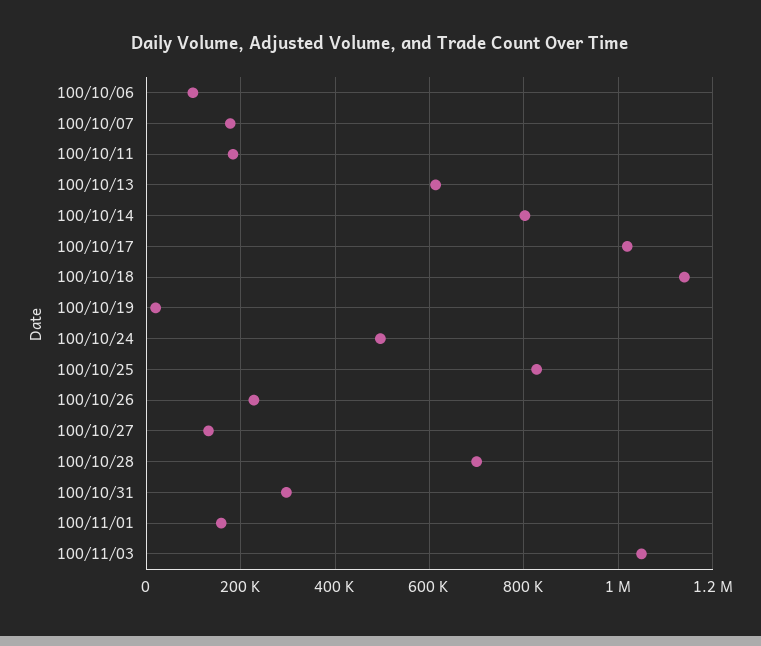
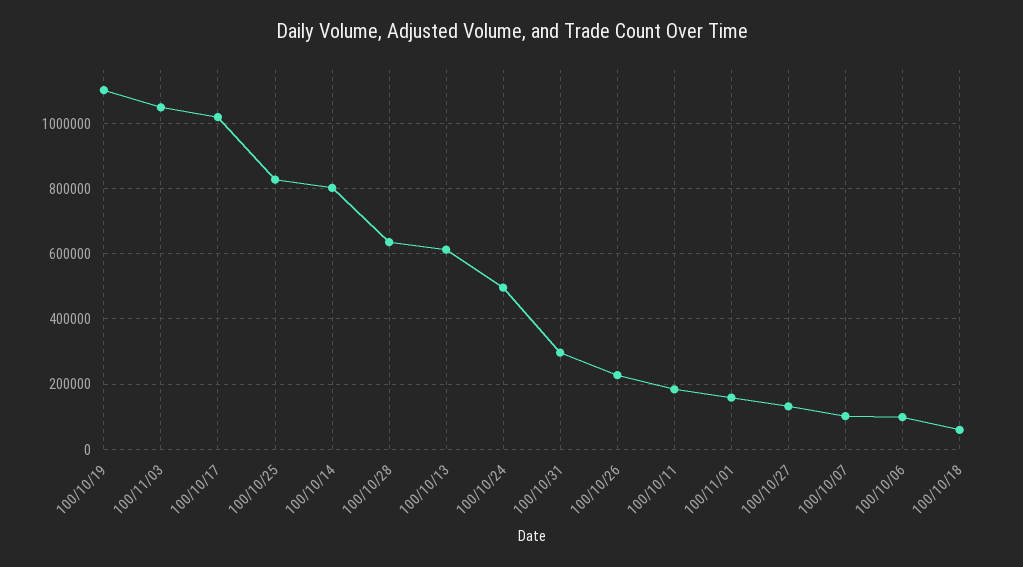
  {
    "100/10/06": 100000,
-   "100/10/07": 180000,
+   "100/10/07": 100000,
    "100/10/11": 180000,
    "100/10/13": 620000,
    "100/10/14": 800000,
    "100/10/17": 1020000,
-   "100/10/18": 1140000,
+   "100/10/18": 60000,
-   "100/10/19": 20000,
+   "100/10/19": 1100000,
    "100/10/24": 500000,
    "100/10/25": 820000,
    "100/10/26": 220000,
    "100/10/27": 140000,
-   "100/10/28": 700000,
+   "100/10/28": 640000,
    "100/10/31": 300000,
    "100/11/01": 160000,
    "100/11/03": 1040000
  }

